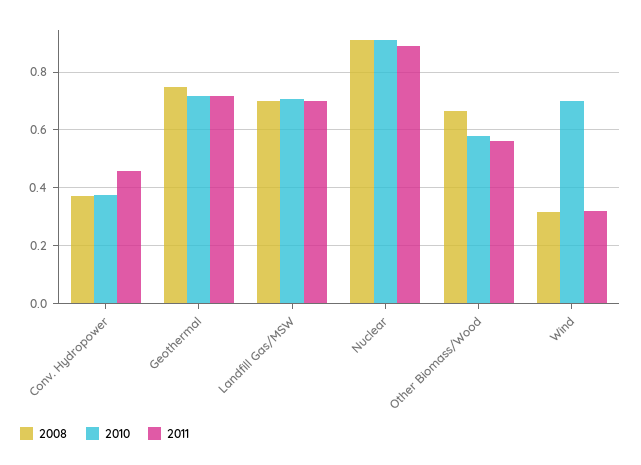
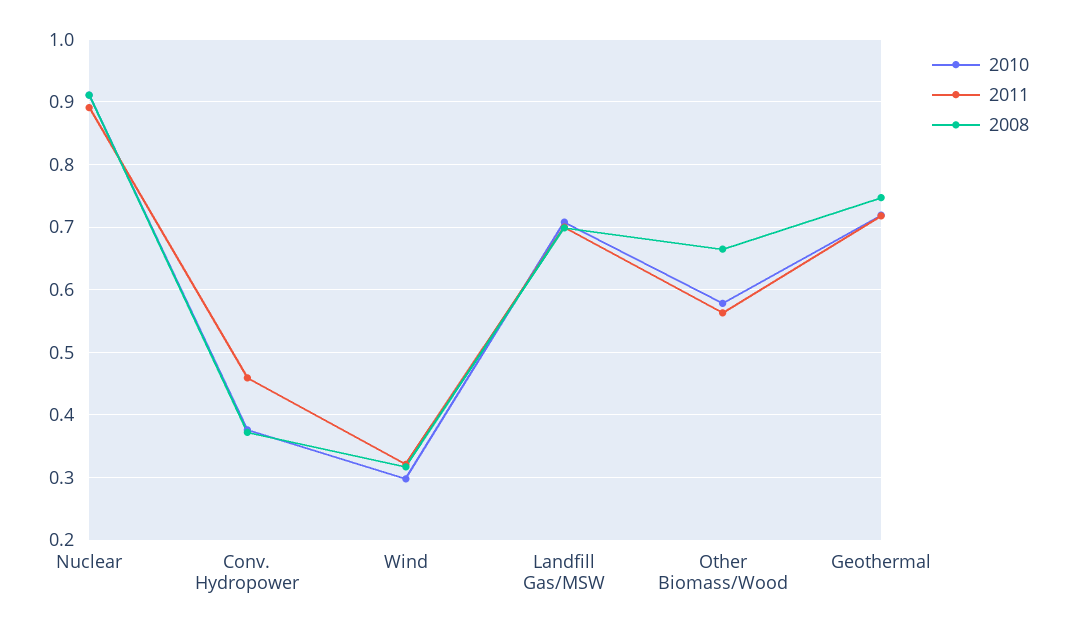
  {
    "2008": {
      "Conv. Hydropower": 0.37,
      "Geothermal": 0.75,
      "Landfill Gas/MSW": 0.7,
      "Nuclear": 0.91,
      "Other Biomass/Wood": 0.67,
      "Wind": 0.32
    },
    "2010": {
      "Conv. Hydropower": 0.38,
      "Geothermal": 0.72,
      "Landfill Gas/MSW": 0.71,
      "Nuclear": 0.91,
      "Other Biomass/Wood": 0.58,
-     "Wind": 0.7
+     "Wind": 0.3
    },
    "2011": {
      "Conv. Hydropower": 0.46,
      "Geothermal": 0.72,
      "Landfill Gas/MSW": 0.7,
      "Nuclear": 0.89,
      "Other Biomass/Wood": 0.56,
      "Wind": 0.32
    }
  }

